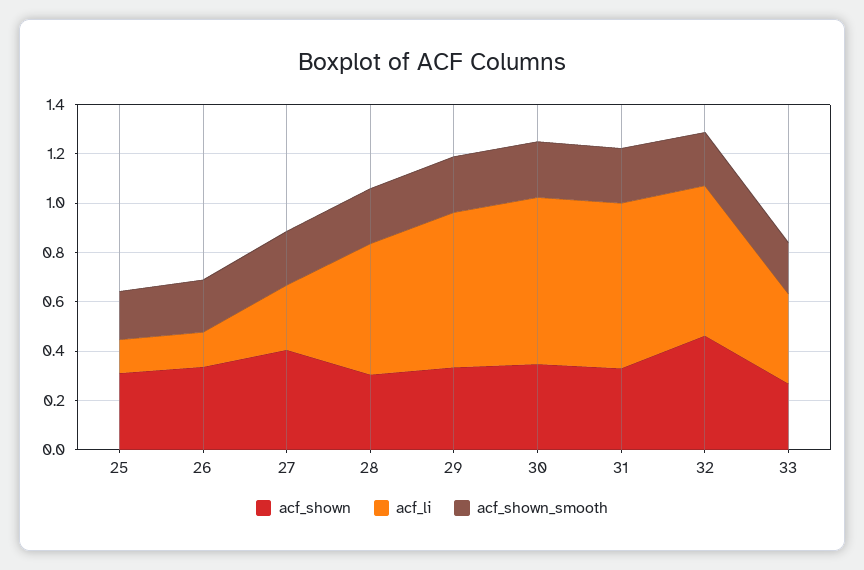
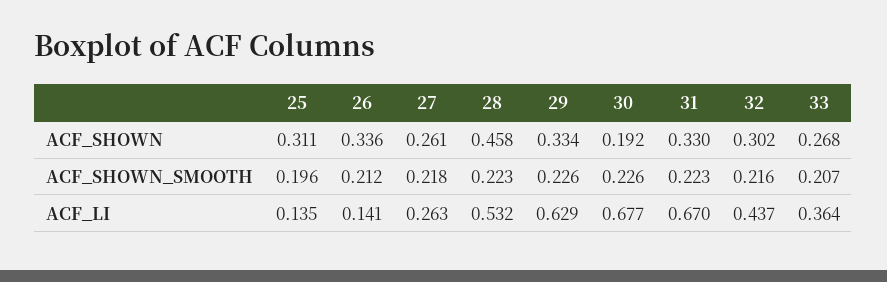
  {
    "acf_shown": {
      "25": 0.311,
      "26": 0.336,
-     "27": 0.4,
+     "27": 0.261,
-     "28": 0.3,
+     "28": 0.458,
      "29": 0.334,
-     "30": 0.35,
+     "30": 0.192,
      "31": 0.33,
-     "32": 0.45,
+     "32": 0.302,
      "33": 0.268
    },
    "acf_li": {
      "25": 0.135,
      "26": 0.141,
      "27": 0.263,
      "28": 0.532,
      "29": 0.629,
      "30": 0.677,
      "31": 0.67,
-     "32": 0.6,
+     "32": 0.437,
      "33": 0.364
    },
    "acf_shown_smooth": {
      "25": 0.196,
      "26": 0.212,
      "27": 0.218,
      "28": 0.223,
      "29": 0.226,
      "30": 0.226,
      "31": 0.223,
      "32": 0.216,
      "33": 0.207
    }
  }

